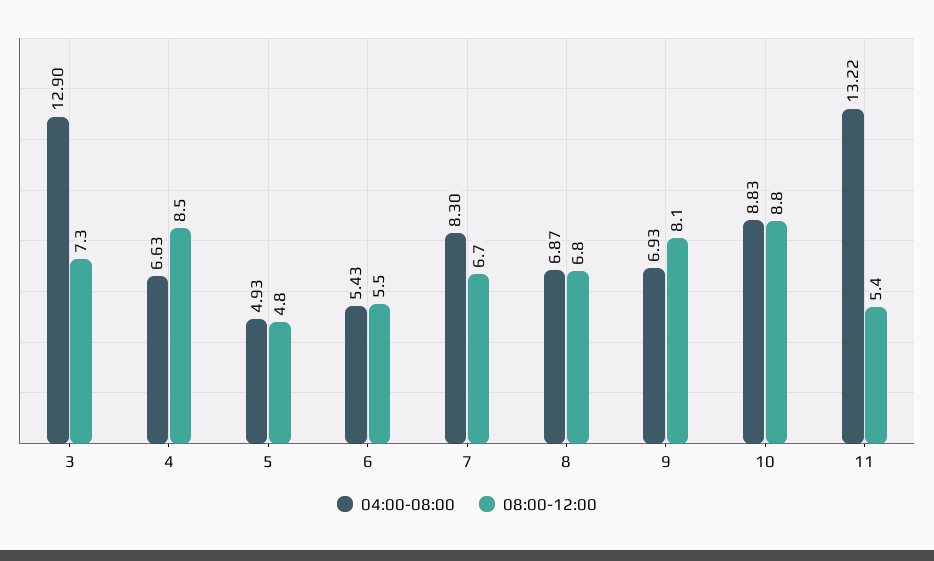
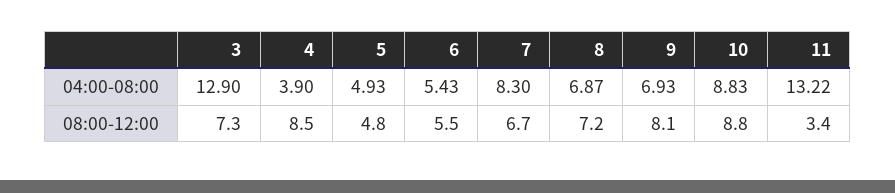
  {
    "04:00-08:00": {
      "3": 12.9,
-     "4": 6.63,
+     "4": 3.9,
      "5": 4.93,
      "6": 5.43,
      "7": 8.3,
      "8": 6.87,
      "9": 6.93,
      "10": 8.83,
      "11": 13.22
    },
    "08:00-12:00": {
      "3": 7.3,
      "4": 8.5,
      "5": 4.8,
      "6": 5.5,
      "7": 6.7,
-     "8": 6.8,
+     "8": 7.2,
      "9": 8.1,
      "10": 8.8,
-     "11": 5.4
+     "11": 3.4
    }
  }

